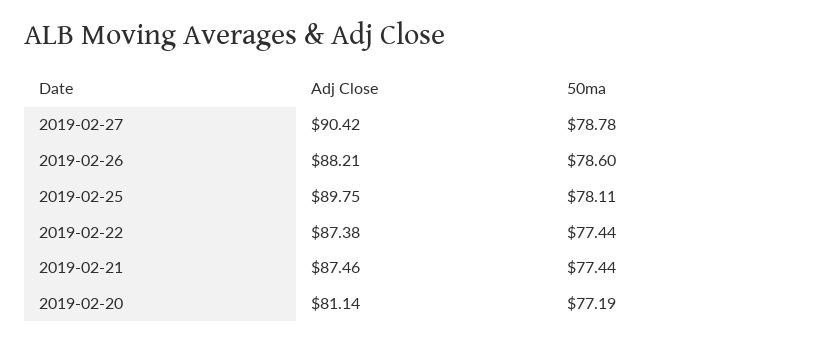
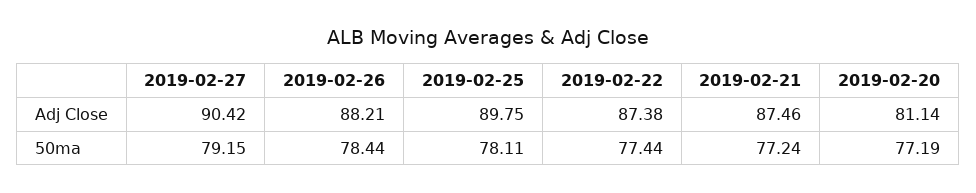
  {
    "Adj Close": {
      "2019-02-27": 90.42,
      "2019-02-26": 88.21,
      "2019-02-25": 89.75,
      "2019-02-22": 87.38,
      "2019-02-21": 87.46,
      "2019-02-20": 81.14
    },
    "50ma": {
-     "2019-02-27": 78.78,
+     "2019-02-27": 79.15,
-     "2019-02-26": 78.6,
+     "2019-02-26": 78.44,
      "2019-02-25": 78.11,
      "2019-02-22": 77.44,
-     "2019-02-21": 77.44,
+     "2019-02-21": 77.24,
      "2019-02-20": 77.19
    }
  }

